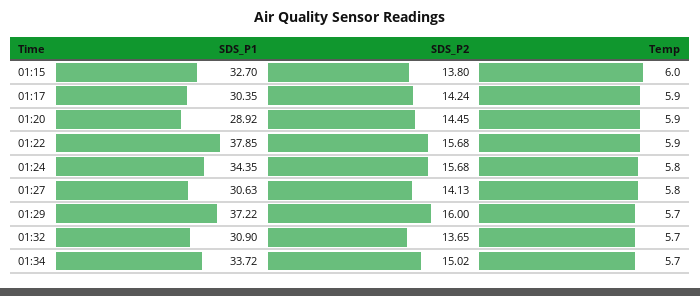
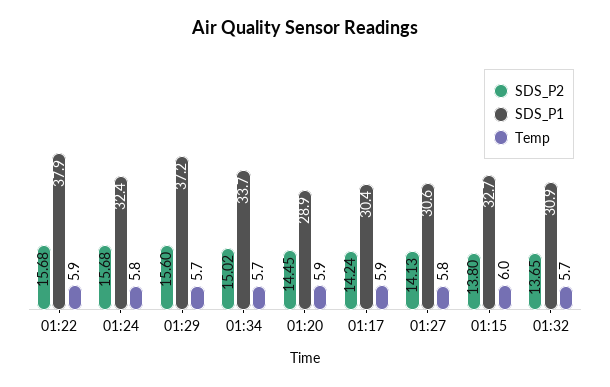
  {
    "SDS_P1": {
      "01:15": 32.7,
      "01:17": 30.35,
      "01:20": 28.92,
      "01:22": 37.85,
-     "01:24": 34.35,
+     "01:24": 32.4,
      "01:27": 30.63,
      "01:29": 37.22,
      "01:32": 30.9,
      "01:34": 33.72
    },
    "SDS_P2": {
      "01:15": 13.8,
      "01:17": 14.24,
      "01:20": 14.45,
      "01:22": 15.68,
      "01:24": 15.68,
      "01:27": 14.13,
-     "01:29": 16,
+     "01:29": 15.6,
      "01:32": 13.65,
      "01:34": 15.02
    },
    "Temp": {
      "01:15": 6,
      "01:17": 5.9,
      "01:20": 5.9,
      "01:22": 5.9,
      "01:24": 5.8,
      "01:27": 5.8,
      "01:29": 5.7,
      "01:32": 5.7,
      "01:34": 5.7
    }
  }

